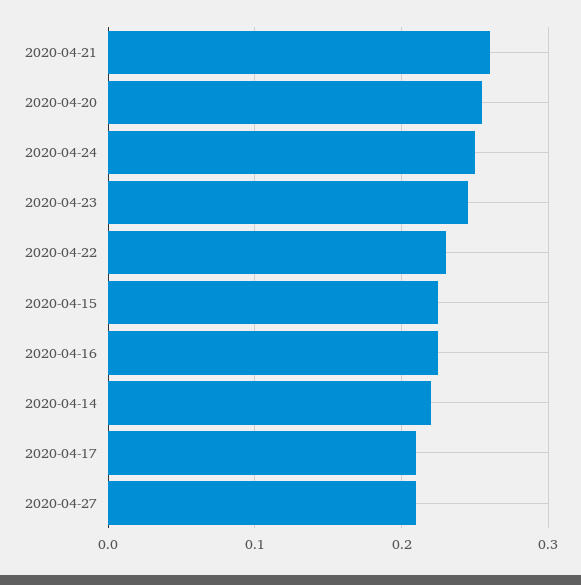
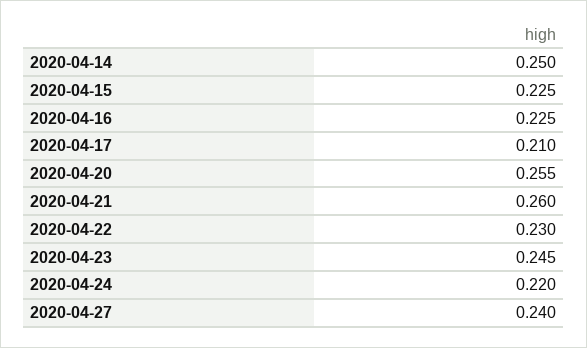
  {
    "2020-04-21": 0.26,
    "2020-04-20": 0.255,
-   "2020-04-24": 0.25,
+   "2020-04-24": 0.22,
    "2020-04-23": 0.245,
    "2020-04-22": 0.23,
    "2020-04-15": 0.225,
    "2020-04-16": 0.225,
-   "2020-04-14": 0.22,
+   "2020-04-14": 0.25,
    "2020-04-17": 0.21,
-   "2020-04-27": 0.21
+   "2020-04-27": 0.24
  }

